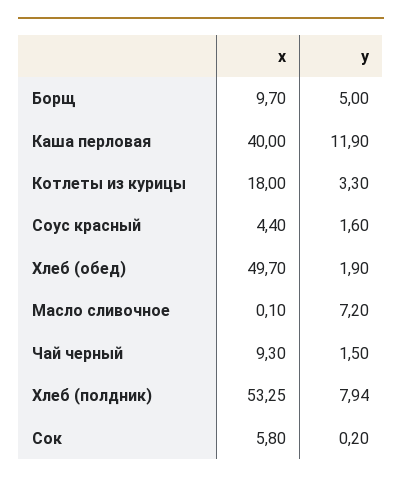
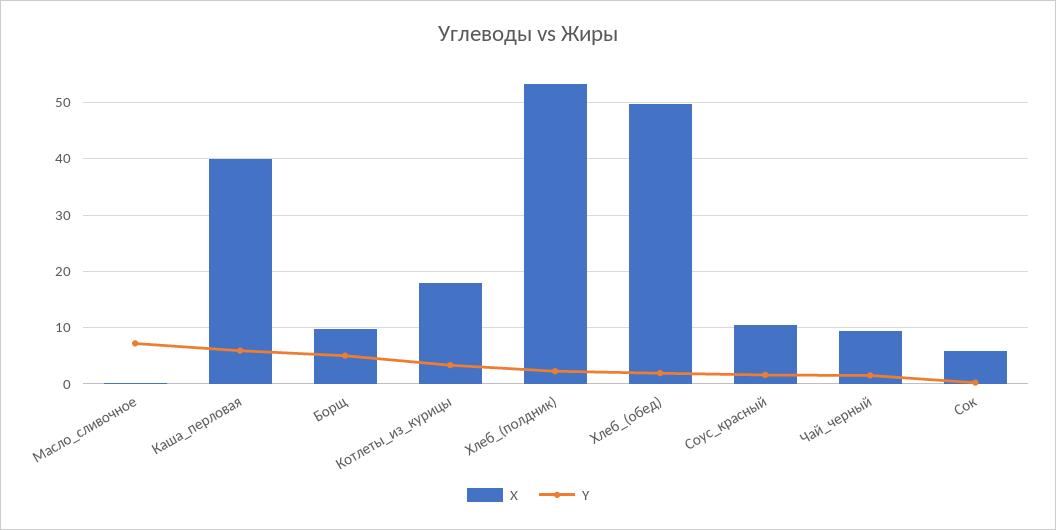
  {
    "x": {
      "Борщ": 9.7,
      "Каша перловая": 40,
      "Котлеты из курицы": 18,
-     "Соус красный": 4.4,
+     "Соус красный": 10,
      "Хлеб (обед)": 49.7,
      "Масло сливочное": 0.1,
      "Чай черный": 9.3,
      "Хлеб (полдник)": 53.25,
      "Сок": 5.8
    },
    "y": {
      "Борщ": 5,
-     "Каша перловая": 11.9,
+     "Каша перловая": 6,
      "Котлеты из курицы": 3.3,
      "Соус красный": 1.6,
      "Хлеб (обед)": 1.9,
      "Масло сливочное": 7.2,
      "Чай черный": 1.5,
-     "Хлеб (полдник)": 7.94,
+     "Хлеб (полдник)": 2,
      "Сок": 0.2
    }
  }

